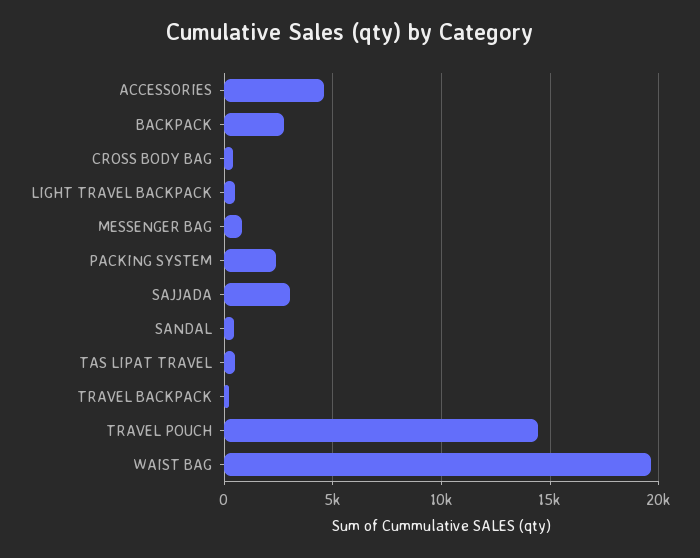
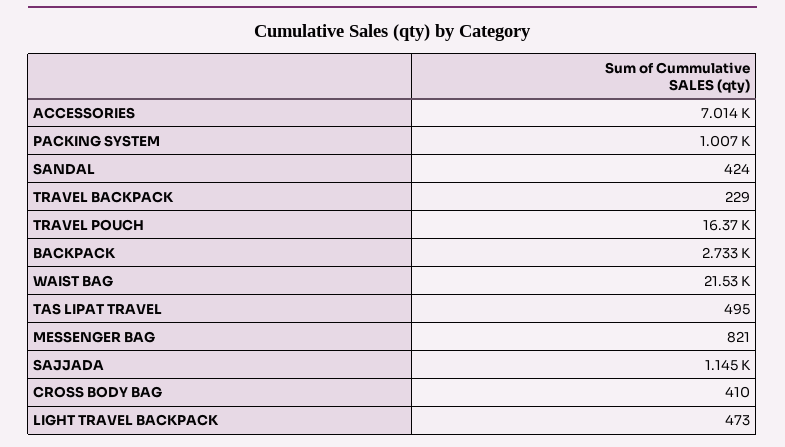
  {
-   "ACCESSORIES": 4500,
+   "ACCESSORIES": 7014,
    "BACKPACK": 2733,
    "CROSS BODY BAG": 410,
    "LIGHT TRAVEL BACKPACK": 473,
    "MESSENGER BAG": 821,
-   "PACKING SYSTEM": 2500,
+   "PACKING SYSTEM": 1007,
-   "SAJJADA": 3000,
+   "SAJJADA": 1145,
    "SANDAL": 424,
    "TAS LIPAT TRAVEL": 495,
    "TRAVEL BACKPACK": 229,
-   "TRAVEL POUCH": 14500,
+   "TRAVEL POUCH": 16370,
-   "WAIST BAG": 19500
+   "WAIST BAG": 21530
  }

